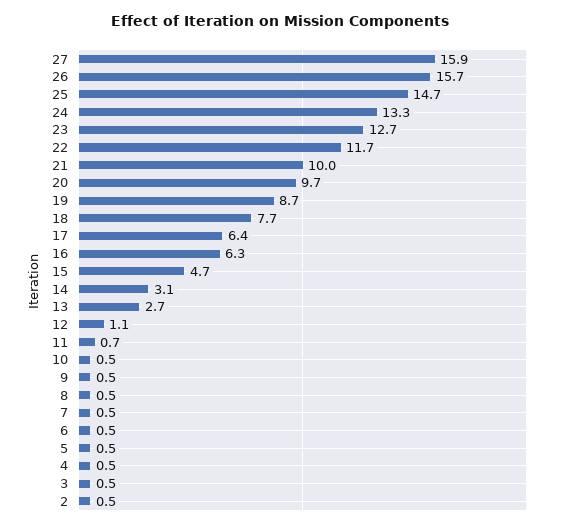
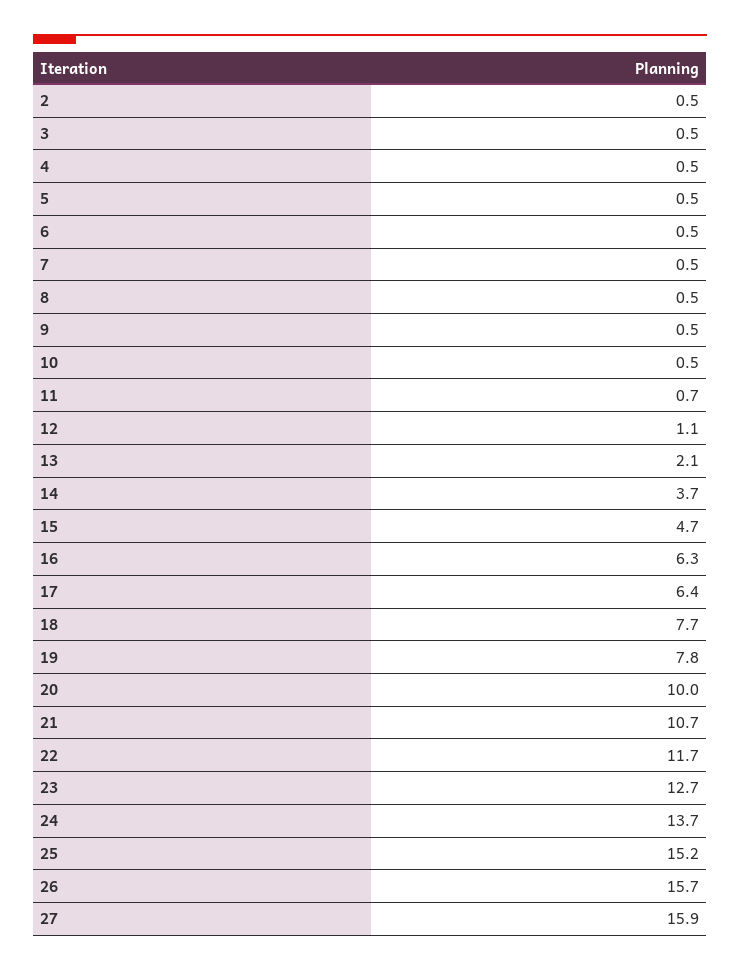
  {
    "27": 15.9,
    "26": 15.7,
-   "25": 14.7,
+   "25": 15.2,
-   "24": 13.3,
+   "24": 13.7,
    "23": 12.7,
    "22": 11.7,
-   "21": 10,
+   "21": 10.7,
-   "20": 9.7,
+   "20": 10,
-   "19": 8.7,
+   "19": 7.8,
    "18": 7.7,
    "17": 6.4,
    "16": 6.3,
    "15": 4.7,
-   "14": 3.1,
+   "14": 3.7,
-   "13": 2.7,
+   "13": 2.1,
    "12": 1.1,
    "11": 0.7,
    "10": 0.5,
    "9": 0.5,
    "8": 0.5,
    "7": 0.5,
    "6": 0.5,
    "5": 0.5,
    "4": 0.5,
    "3": 0.5,
    "2": 0.5
  }

